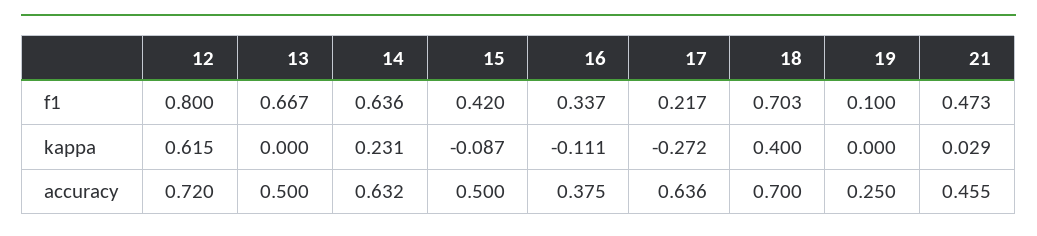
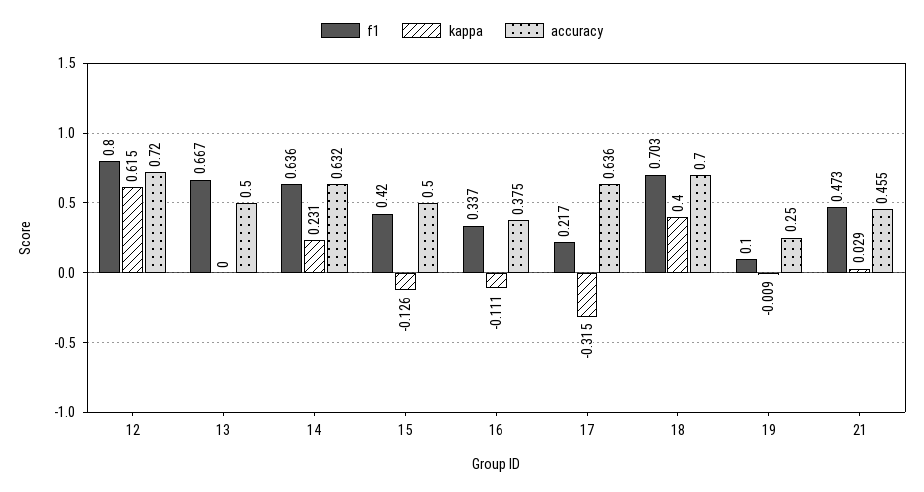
  {
    "f1": {
      "12": 0.8,
      "13": 0.667,
      "14": 0.636,
      "15": 0.42,
      "16": 0.337,
      "17": 0.217,
      "18": 0.703,
      "19": 0.1,
      "21": 0.473
    },
    "kappa": {
      "12": 0.615,
      "13": 0,
      "14": 0.231,
-     "15": -0.087,
+     "15": -0.126,
      "16": -0.111,
-     "17": -0.272,
+     "17": -0.315,
      "18": 0.4,
-     "19": 0,
+     "19": -0.009,
      "21": 0.029
    },
    "accuracy": {
      "12": 0.72,
      "13": 0.5,
      "14": 0.632,
      "15": 0.5,
      "16": 0.375,
      "17": 0.636,
      "18": 0.7,
      "19": 0.25,
      "21": 0.455
    }
  }

